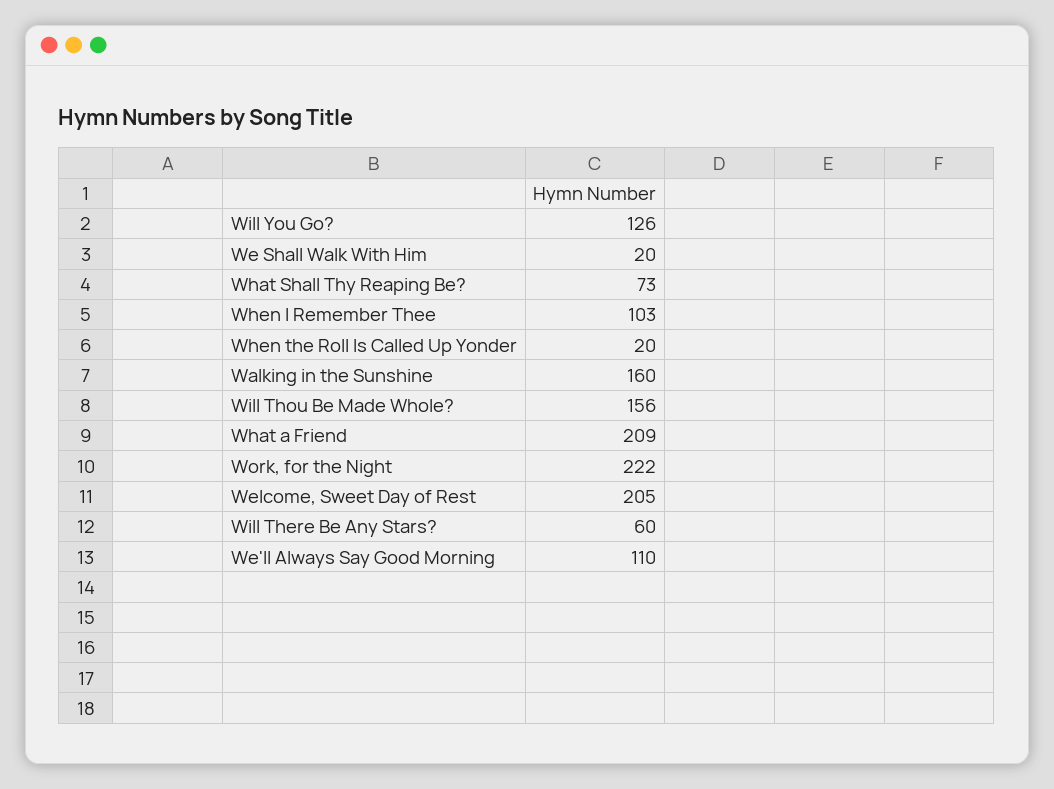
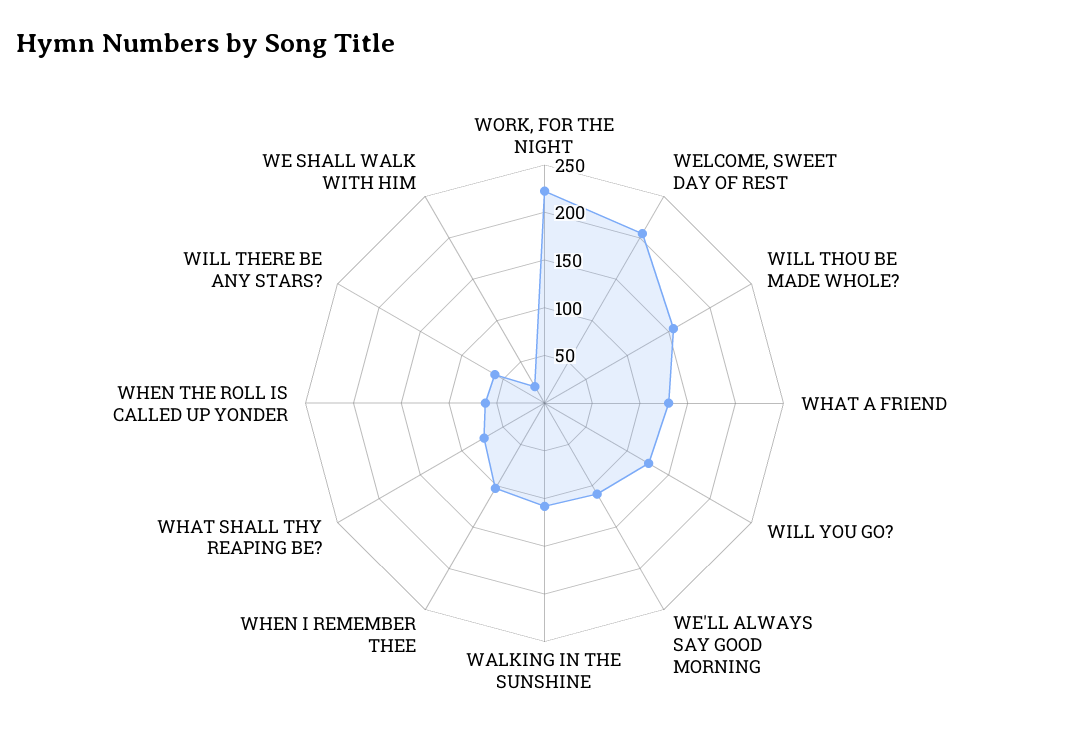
  {
    "Will You Go?": 126,
    "We Shall Walk With Him": 20,
    "What Shall Thy Reaping Be?": 73,
    "When I Remember Thee": 103,
-   "When the Roll Is Called Up Yonder": 20,
+   "When the Roll Is Called Up Yonder": 60,
-   "Walking in the Sunshine": 160,
+   "Walking in the Sunshine": 110,
    "Will Thou Be Made Whole?": 156,
-   "What a Friend": 209,
+   "What a Friend": 130,
    "Work, for the Night": 222,
    "Welcome, Sweet Day of Rest": 205,
    "Will There Be Any Stars?": 60,
    "We'll Always Say Good Morning": 110
  }

